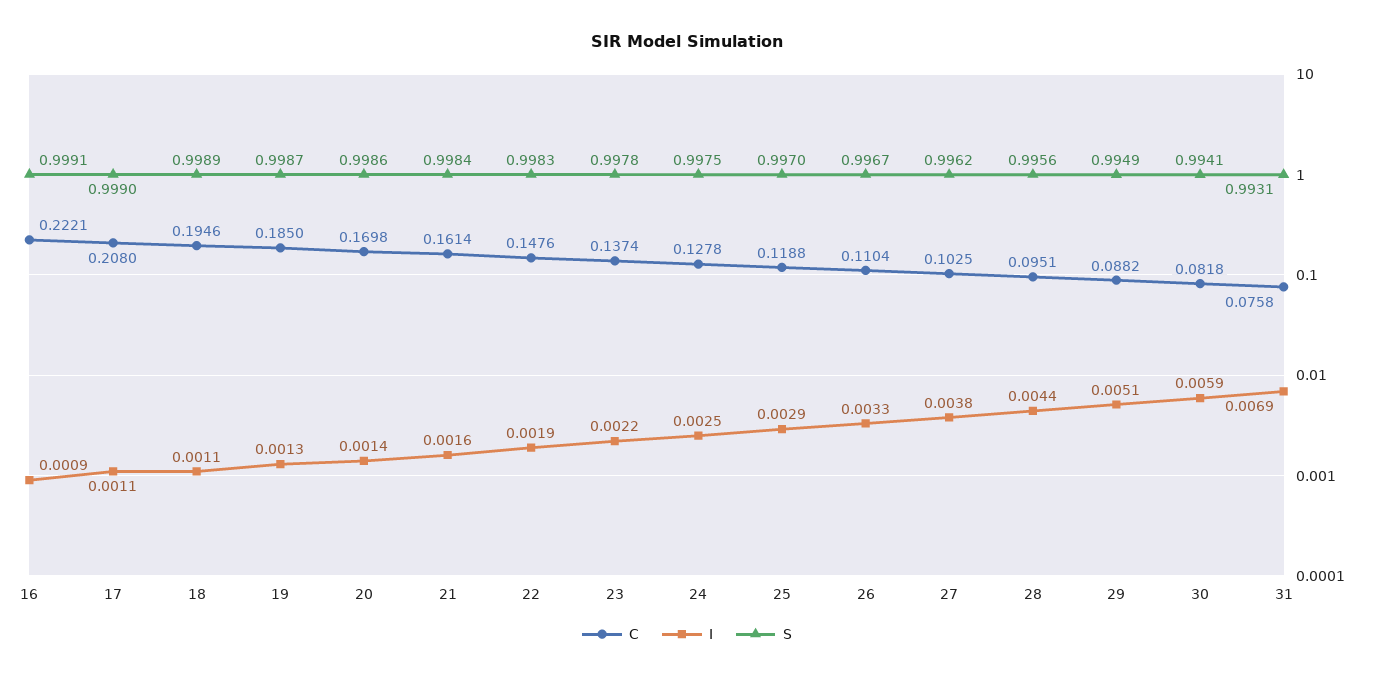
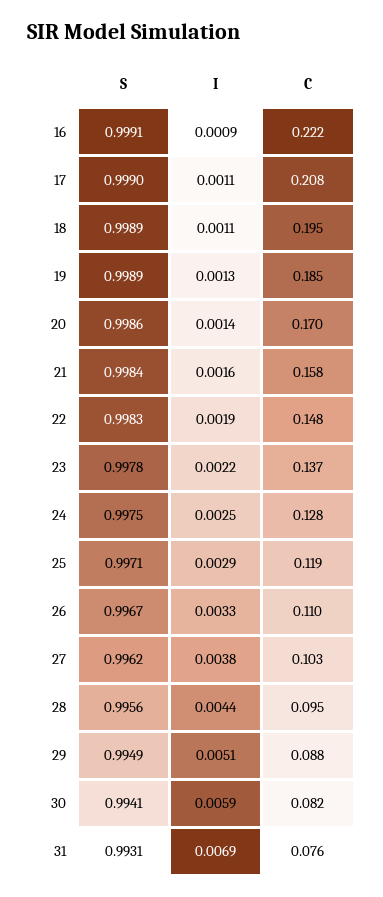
  {
    "C": {
      "16": 0.2221,
      "17": 0.208,
      "18": 0.1946,
      "19": 0.185,
      "20": 0.1698,
-     "21": 0.1614,
+     "21": 0.158,
      "22": 0.1476,
      "23": 0.1374,
      "24": 0.1278,
      "25": 0.1188,
      "26": 0.1104,
      "27": 0.1025,
      "28": 0.0951,
      "29": 0.0882,
      "30": 0.0818,
      "31": 0.0758
    },
    "I": {
      "16": 0.0009,
      "17": 0.0011,
      "18": 0.0011,
      "19": 0.0013,
      "20": 0.0014,
      "21": 0.0016,
      "22": 0.0019,
      "23": 0.0022,
      "24": 0.0025,
      "25": 0.0029,
      "26": 0.0033,
      "27": 0.0038,
      "28": 0.0044,
      "29": 0.0051,
      "30": 0.0059,
      "31": 0.0069
    },
    "S": {
      "16": 0.9991,
      "17": 0.999,
      "18": 0.9989,
-     "19": 0.9987,
+     "19": 0.9989,
      "20": 0.9986,
      "21": 0.9984,
      "22": 0.9983,
      "23": 0.9978,
      "24": 0.9975,
-     "25": 0.997,
+     "25": 0.9971,
      "26": 0.9967,
      "27": 0.9962,
      "28": 0.9956,
      "29": 0.9949,
      "30": 0.9941,
      "31": 0.9931
    }
  }

